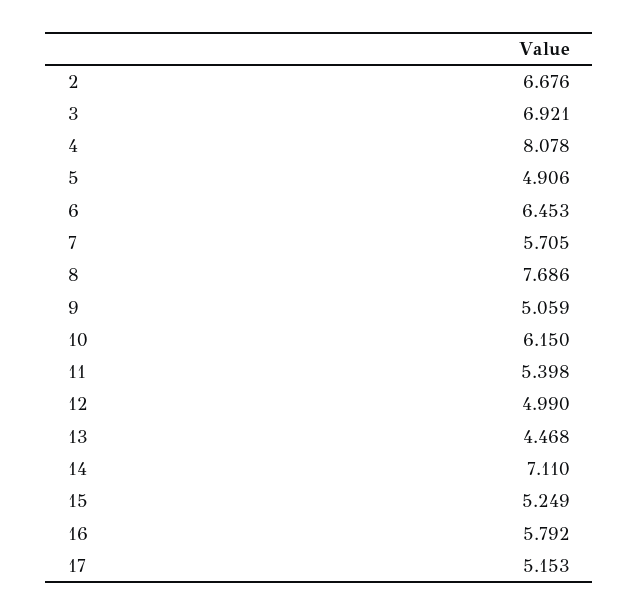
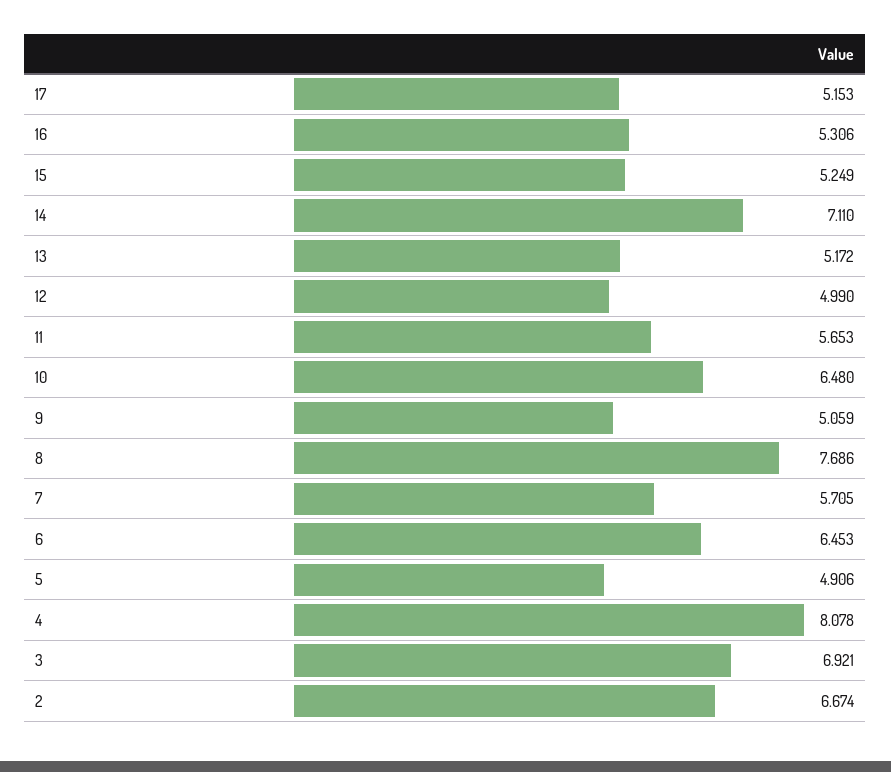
  {
-   "2": 6.676,
+   "2": 6.674,
    "3": 6.921,
    "4": 8.078,
    "5": 4.906,
    "6": 6.453,
    "7": 5.705,
    "8": 7.686,
    "9": 5.059,
-   "10": 6.15,
+   "10": 6.48,
-   "11": 5.398,
+   "11": 5.653,
    "12": 4.99,
-   "13": 4.468,
+   "13": 5.172,
    "14": 7.11,
    "15": 5.249,
-   "16": 5.792,
+   "16": 5.306,
    "17": 5.153
  }

